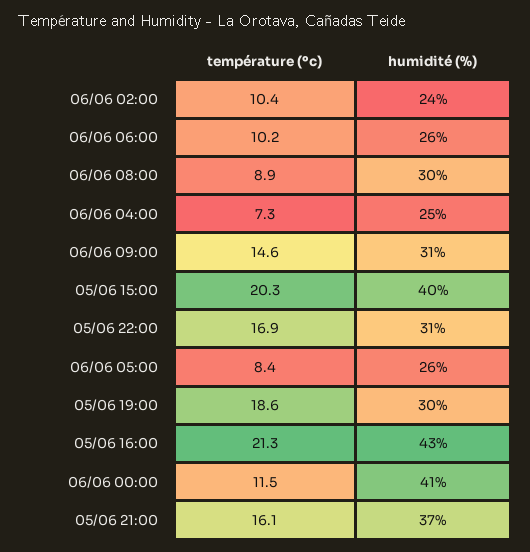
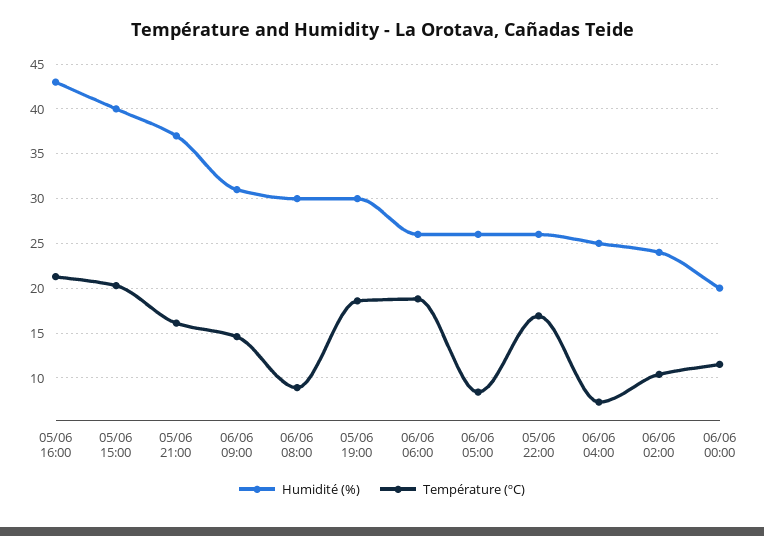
  {
    "température (ºc)": {
      "06/06 02:00": 10.4,
-     "06/06 06:00": 10.2,
+     "06/06 06:00": 19,
      "06/06 08:00": 8.9,
      "06/06 04:00": 7.3,
      "06/06 09:00": 14.6,
      "05/06 15:00": 20.3,
      "05/06 22:00": 16.9,
      "06/06 05:00": 8.4,
      "05/06 19:00": 18.6,
      "05/06 16:00": 21.3,
      "06/06 00:00": 11.5,
      "05/06 21:00": 16.1
    },
    "humidité (%)": {
      "06/06 02:00": 24,
      "06/06 06:00": 26,
      "06/06 08:00": 30,
      "06/06 04:00": 25,
      "06/06 09:00": 31,
      "05/06 15:00": 40,
-     "05/06 22:00": 31,
+     "05/06 22:00": 26,
      "06/06 05:00": 26,
      "05/06 19:00": 30,
      "05/06 16:00": 43,
-     "06/06 00:00": 41,
+     "06/06 00:00": 20,
      "05/06 21:00": 37
    }
  }

